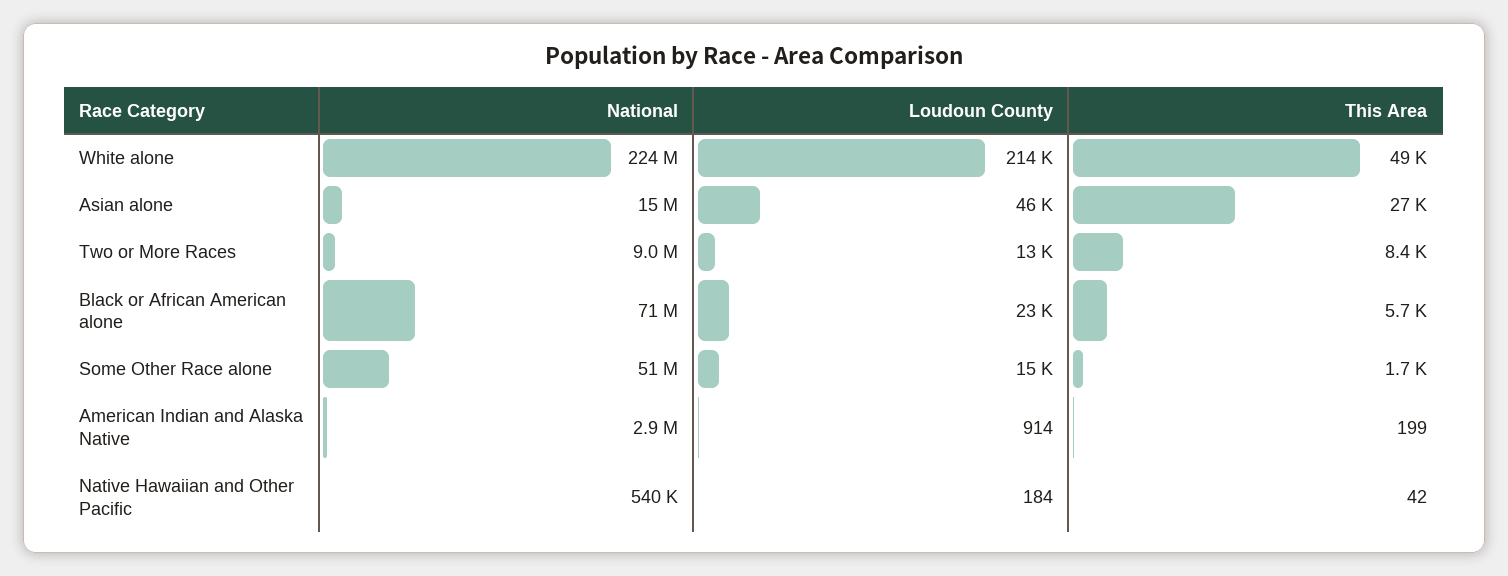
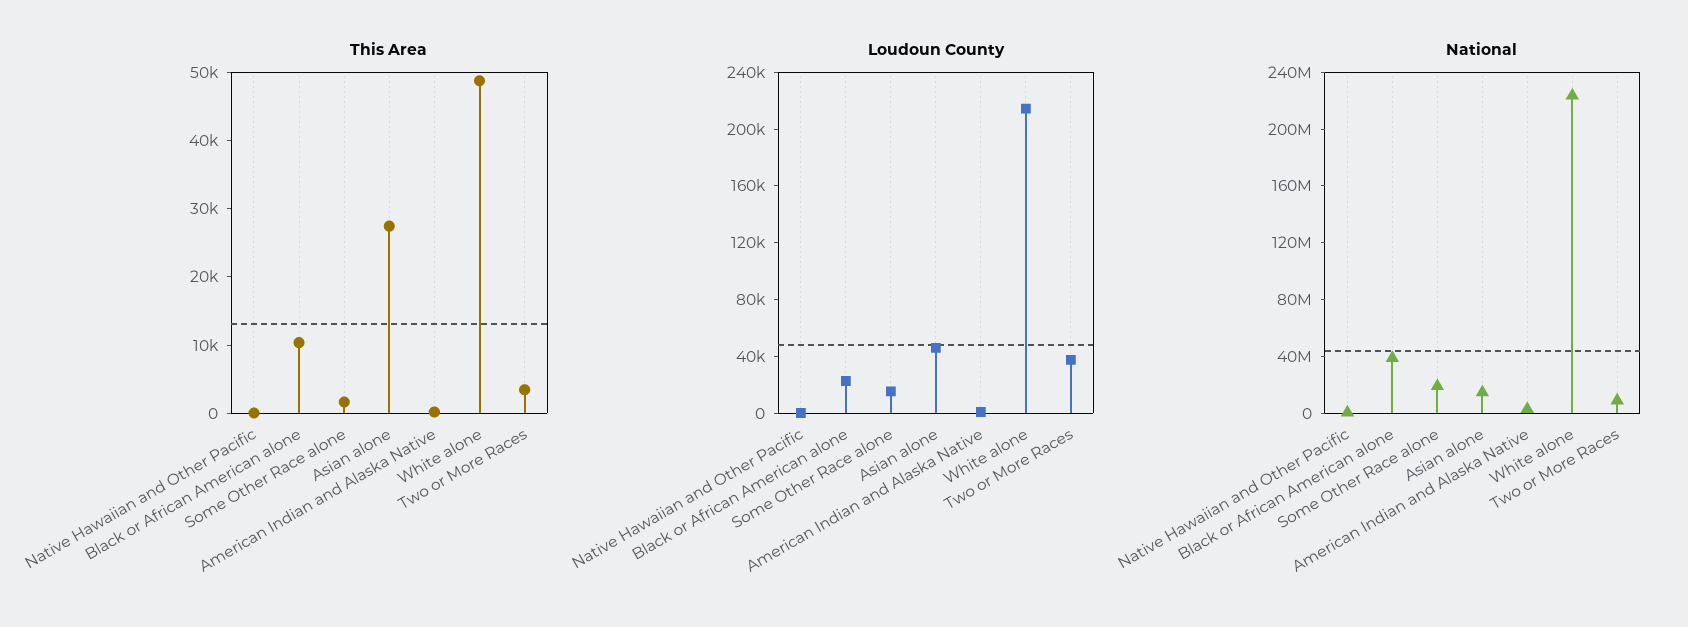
  {
    "National": {
      "White alone": 224000000,
      "Asian alone": 15000000,
      "Two or More Races": 9000000,
-     "Black or African American alone": 71000000,
+     "Black or African American alone": 40000000,
-     "Some Other Race alone": 51000000,
+     "Some Other Race alone": 20000000,
      "American Indian and Alaska Native": 2900000,
      "Native Hawaiian and Other Pacific": 540000
    },
    "Loudoun County": {
      "White alone": 214000,
      "Asian alone": 46000,
-     "Two or More Races": 13000,
+     "Two or More Races": 40000,
      "Black or African American alone": 23000,
      "Some Other Race alone": 15000,
      "American Indian and Alaska Native": 914,
      "Native Hawaiian and Other Pacific": 184
    },
    "This Area": {
      "White alone": 49000,
      "Asian alone": 27000,
-     "Two or More Races": 8400,
+     "Two or More Races": 4000,
-     "Black or African American alone": 5700,
+     "Black or African American alone": 10000,
      "Some Other Race alone": 1700,
      "American Indian and Alaska Native": 199,
      "Native Hawaiian and Other Pacific": 42
    }
  }

